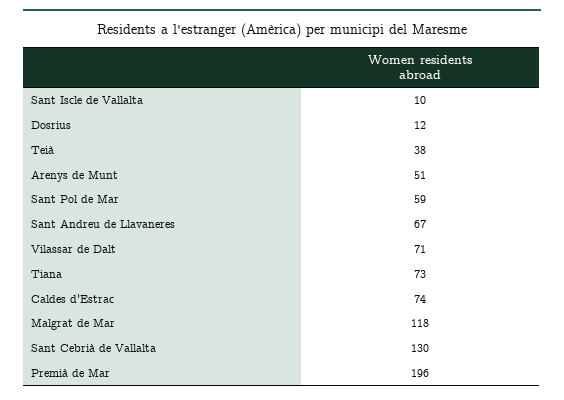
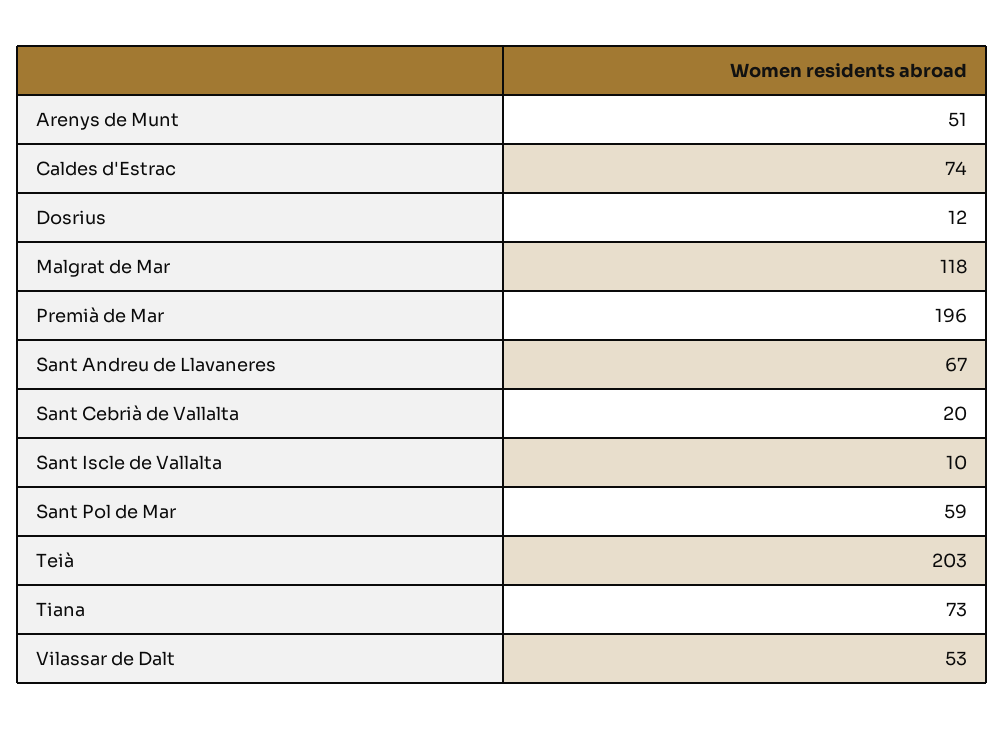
  {
    "Sant Iscle de Vallalta": 10,
    "Dosrius": 12,
-   "Teià": 38,
+   "Teià": 203,
    "Arenys de Munt": 51,
    "Sant Pol de Mar": 59,
    "Sant Andreu de Llavaneres": 67,
-   "Vilassar de Dalt": 71,
+   "Vilassar de Dalt": 53,
    "Tiana": 73,
    "Caldes d'Estrac": 74,
    "Malgrat de Mar": 118,
-   "Sant Cebrià de Vallalta": 130,
+   "Sant Cebrià de Vallalta": 20,
    "Premià de Mar": 196
  }

